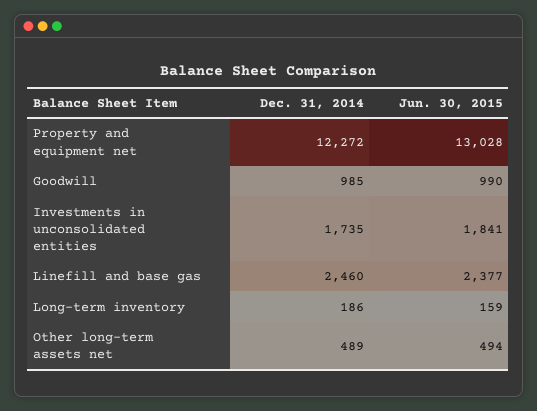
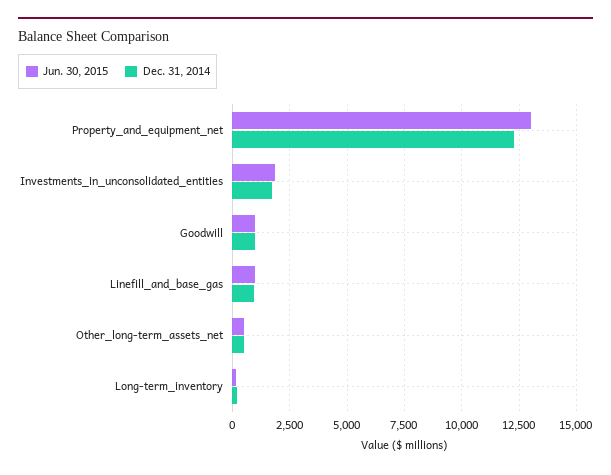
  {
    "Dec. 31, 2014": {
      "Property and equipment net": 12272,
      "Goodwill": 985,
      "Investments in unconsolidated entities": 1735,
-     "Linefill and base gas": 2460,
+     "Linefill and base gas": 1000,
      "Long-term inventory": 186,
      "Other long-term assets net": 489
    },
    "Jun. 30, 2015": {
      "Property and equipment net": 13028,
      "Goodwill": 990,
      "Investments in unconsolidated entities": 1841,
-     "Linefill and base gas": 2377,
+     "Linefill and base gas": 1000,
      "Long-term inventory": 159,
      "Other long-term assets net": 494
    }
  }

